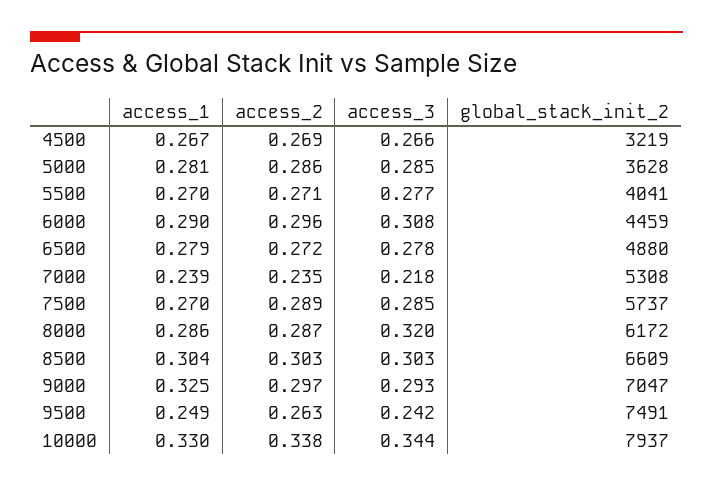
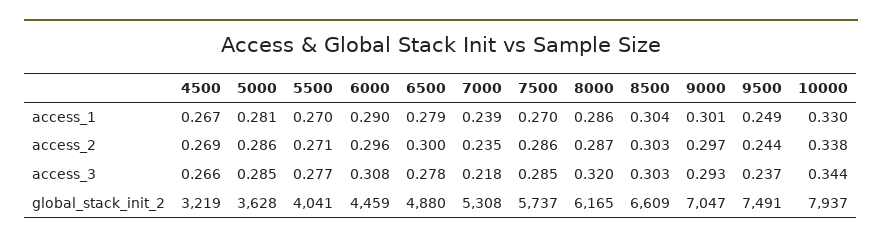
  {
    "access_1": {
      "4500": 0.267,
      "5000": 0.281,
      "5500": 0.27,
      "6000": 0.29,
      "6500": 0.279,
      "7000": 0.239,
      "7500": 0.27,
      "8000": 0.286,
      "8500": 0.304,
-     "9000": 0.325,
+     "9000": 0.301,
      "9500": 0.249,
      "10000": 0.33
    },
    "access_2": {
      "4500": 0.269,
      "5000": 0.286,
      "5500": 0.271,
      "6000": 0.296,
-     "6500": 0.272,
+     "6500": 0.3,
      "7000": 0.235,
-     "7500": 0.289,
+     "7500": 0.286,
      "8000": 0.287,
      "8500": 0.303,
      "9000": 0.297,
-     "9500": 0.263,
+     "9500": 0.244,
      "10000": 0.338
    },
    "access_3": {
      "4500": 0.266,
      "5000": 0.285,
      "5500": 0.277,
      "6000": 0.308,
      "6500": 0.278,
      "7000": 0.218,
      "7500": 0.285,
      "8000": 0.32,
      "8500": 0.303,
      "9000": 0.293,
-     "9500": 0.242,
+     "9500": 0.237,
      "10000": 0.344
    },
    "global_stack_init_2": {
      "4500": 3219,
      "5000": 3628,
      "5500": 4041,
      "6000": 4459,
      "6500": 4880,
      "7000": 5308,
      "7500": 5737,
-     "8000": 6172,
+     "8000": 6165,
      "8500": 6609,
      "9000": 7047,
      "9500": 7491,
      "10000": 7937
    }
  }

